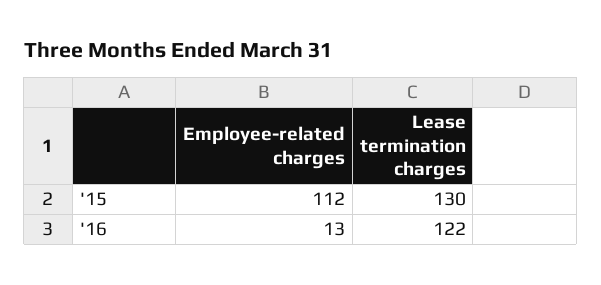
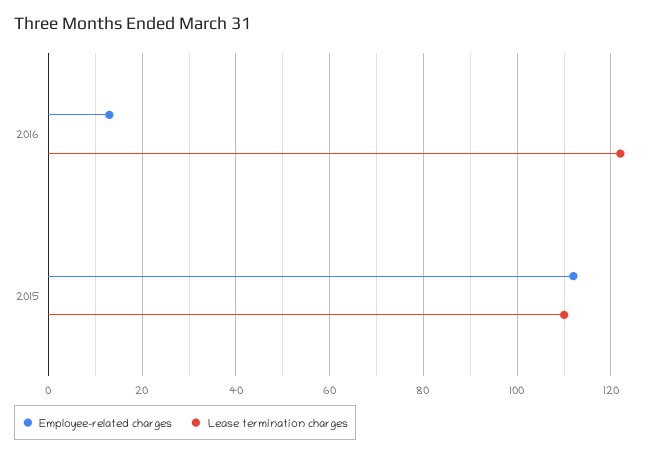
  {
    "Employee-related charges": {
      "'15": 112,
      "'16": 13
    },
    "Lease termination charges": {
-     "'15": 130,
+     "'15": 110,
      "'16": 122
    }
  }

